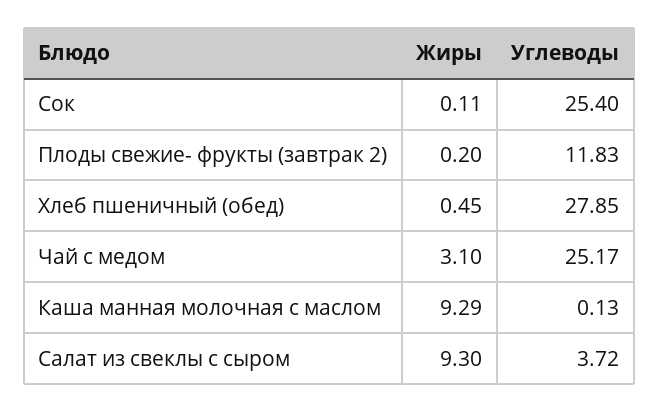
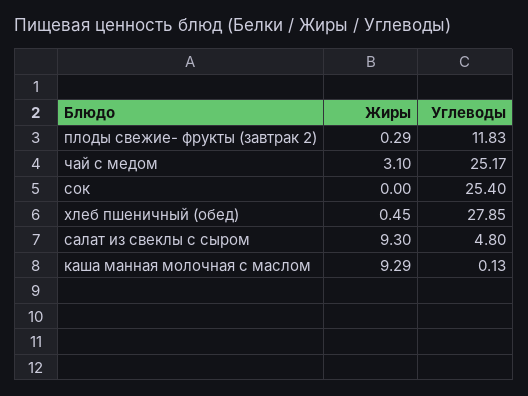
  {
    "Жиры": {
-     "Сок": 0.11,
+     "Сок": 0,
-     "Плоды свежие- фрукты (завтрак 2)": 0.2,
+     "Плоды свежие- фрукты (завтрак 2)": 0.29,
      "Хлеб пшеничный (обед)": 0.45,
      "Чай с медом": 3.1,
      "Каша манная молочная с маслом": 9.29,
      "Салат из свеклы с сыром": 9.3
    },
    "Углеводы": {
      "Сок": 25.4,
      "Плоды свежие- фрукты (завтрак 2)": 11.83,
      "Хлеб пшеничный (обед)": 27.85,
      "Чай с медом": 25.17,
      "Каша манная молочная с маслом": 0.13,
-     "Салат из свеклы с сыром": 3.72
+     "Салат из свеклы с сыром": 4.8
    }
  }

